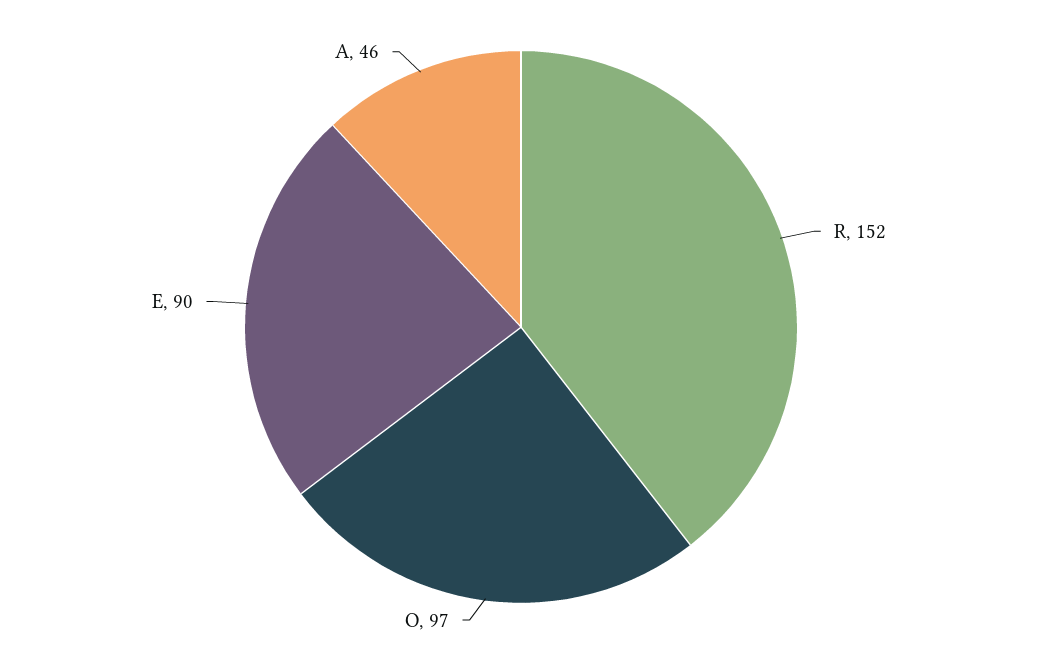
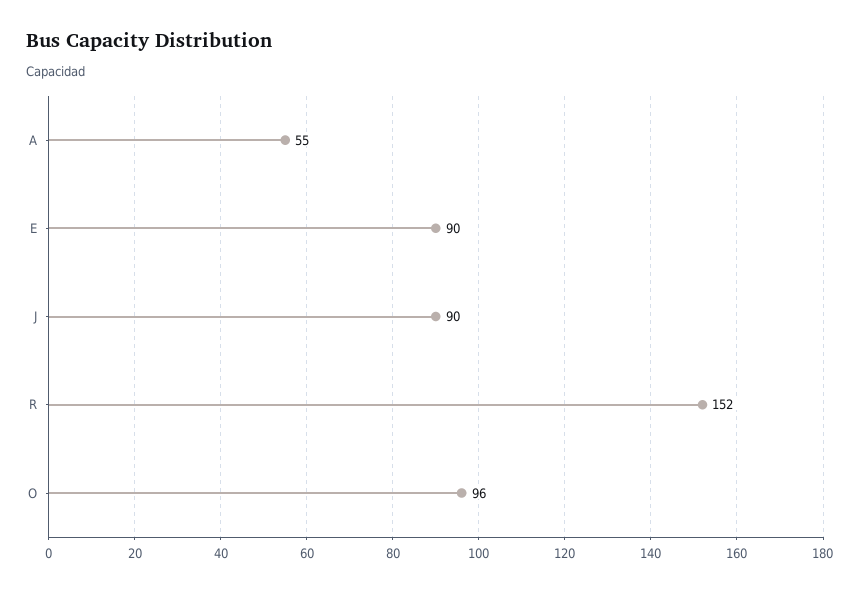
  {
    "R": 152,
-   "O": 97,
+   "O": 96,
    "E": 90,
-   "A": 46
+   "A": 55,
+   "J": 90
  }

